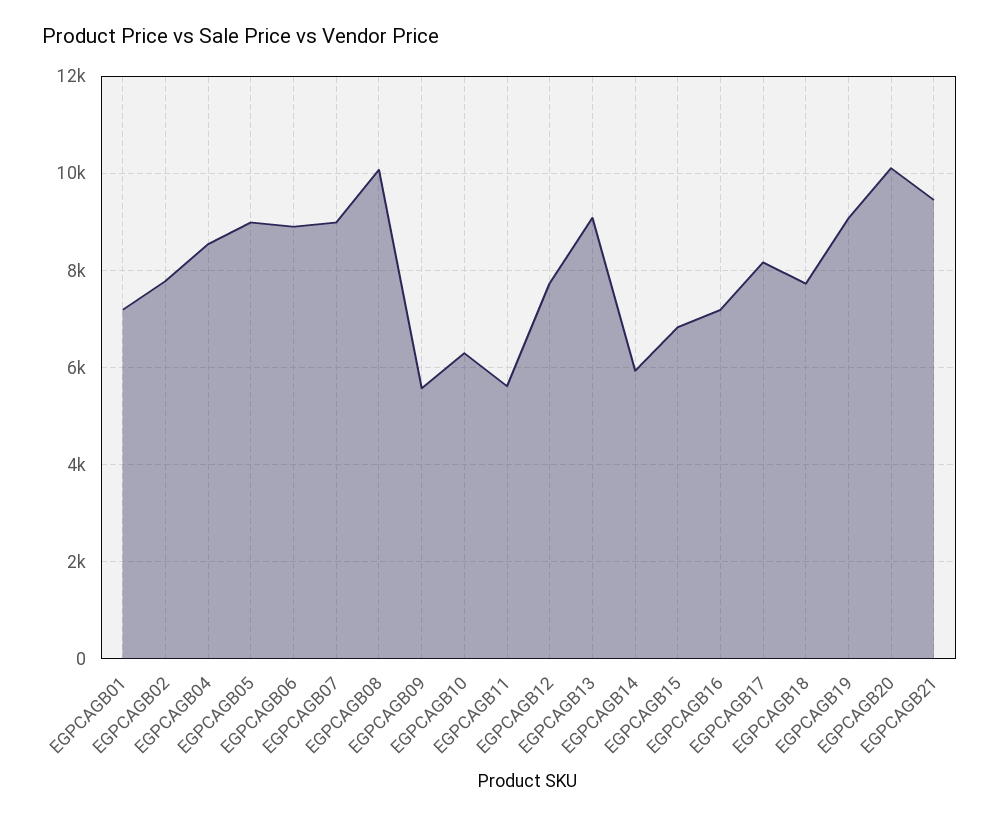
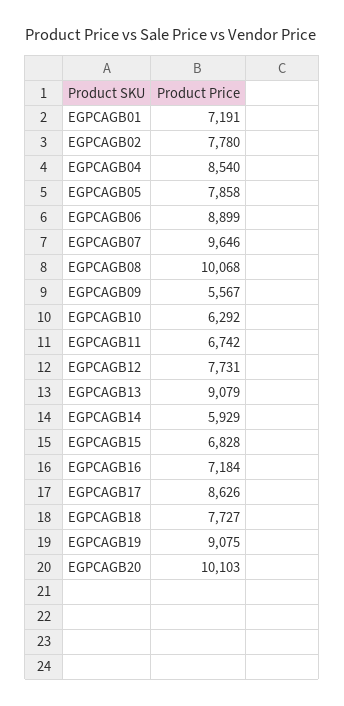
  {
    "EGPCAGB01": 7191,
    "EGPCAGB02": 7780,
    "EGPCAGB04": 8540,
-   "EGPCAGB05": 9000,
+   "EGPCAGB05": 7858,
    "EGPCAGB06": 8899,
-   "EGPCAGB07": 9000,
+   "EGPCAGB07": 9646,
    "EGPCAGB08": 10068,
    "EGPCAGB09": 5567,
    "EGPCAGB10": 6292,
-   "EGPCAGB11": 5600,
+   "EGPCAGB11": 6742,
    "EGPCAGB12": 7731,
    "EGPCAGB13": 9079,
    "EGPCAGB14": 5929,
    "EGPCAGB15": 6828,
    "EGPCAGB16": 7184,
-   "EGPCAGB17": 8200,
+   "EGPCAGB17": 8626,
    "EGPCAGB18": 7727,
    "EGPCAGB19": 9075,
-   "EGPCAGB20": 10103,
+   "EGPCAGB20": 10103
-   "EGPCAGB21": 9400
  }

